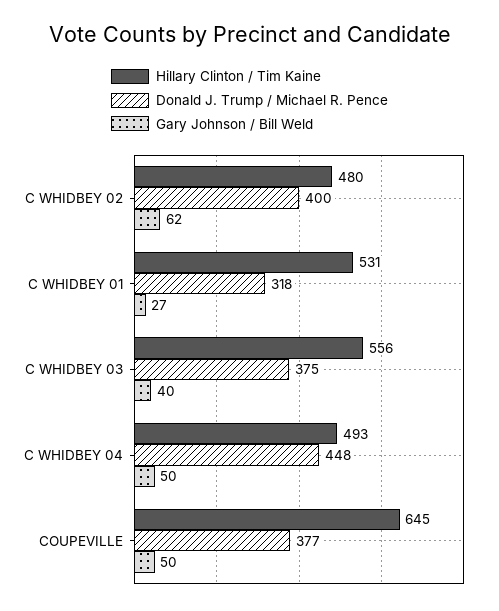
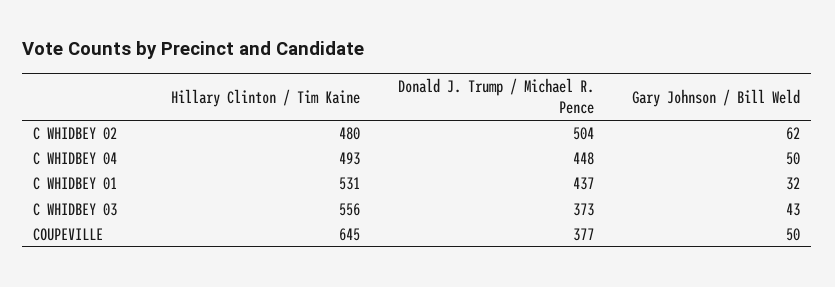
  {
    "Hillary Clinton / Tim Kaine": {
      "C WHIDBEY 02": 480,
      "C WHIDBEY 01": 531,
      "C WHIDBEY 03": 556,
      "C WHIDBEY 04": 493,
      "COUPEVILLE": 645
    },
    "Donald J. Trump / Michael R. Pence": {
-     "C WHIDBEY 02": 400,
+     "C WHIDBEY 02": 504,
-     "C WHIDBEY 01": 318,
+     "C WHIDBEY 01": 437,
-     "C WHIDBEY 03": 375,
+     "C WHIDBEY 03": 373,
      "C WHIDBEY 04": 448,
      "COUPEVILLE": 377
    },
    "Gary Johnson / Bill Weld": {
      "C WHIDBEY 02": 62,
-     "C WHIDBEY 01": 27,
+     "C WHIDBEY 01": 32,
-     "C WHIDBEY 03": 40,
+     "C WHIDBEY 03": 43,
      "C WHIDBEY 04": 50,
      "COUPEVILLE": 50
    }
  }

